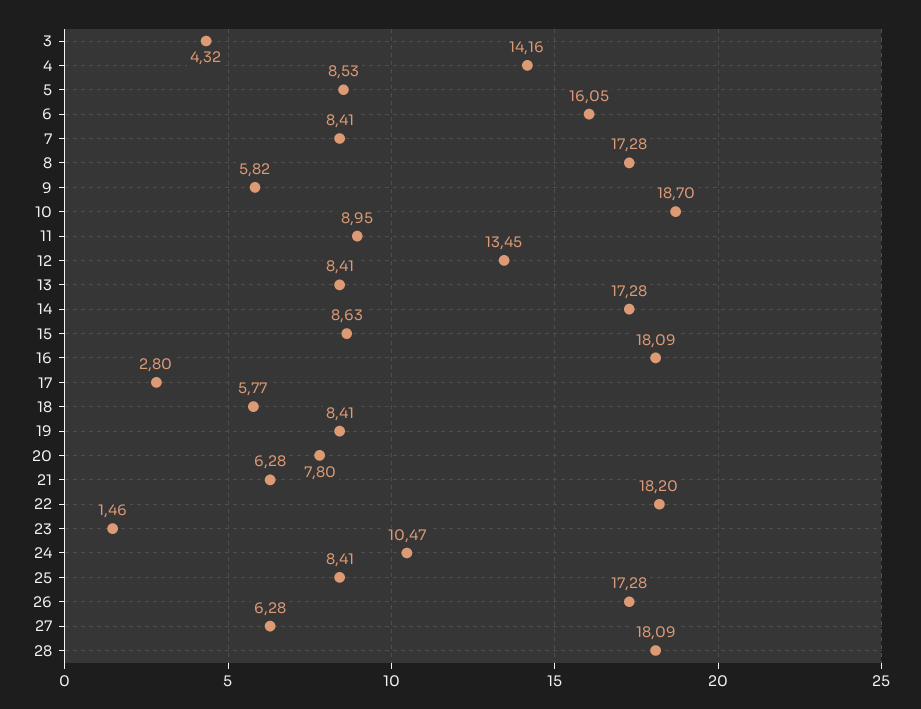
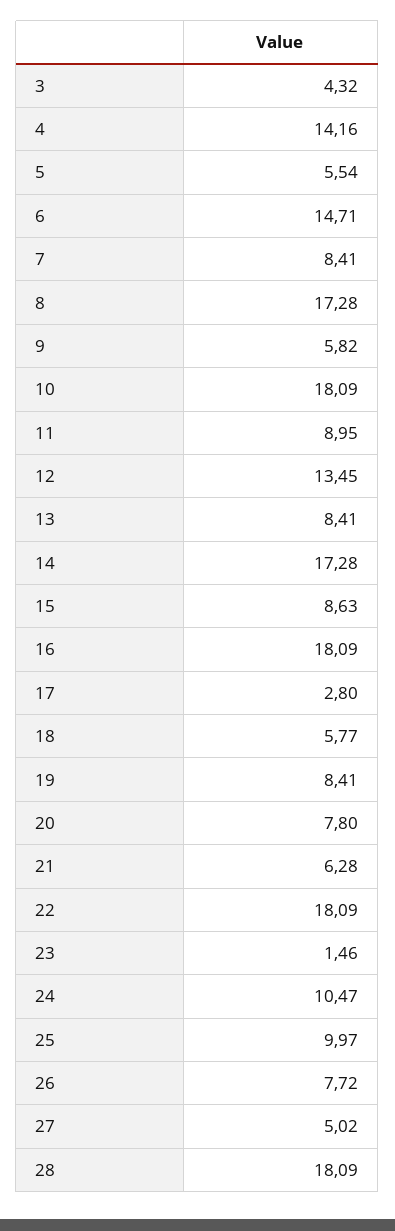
  {
    "3": 4.32,
    "4": 14.16,
-   "5": 8.53,
+   "5": 5.54,
-   "6": 16.05,
+   "6": 14.71,
    "7": 8.41,
    "8": 17.28,
    "9": 5.82,
-   "10": 18.7,
+   "10": 18.09,
    "11": 8.95,
    "12": 13.45,
    "13": 8.41,
    "14": 17.28,
    "15": 8.63,
    "16": 18.09,
    "17": 2.8,
    "18": 5.77,
    "19": 8.41,
    "20": 7.8,
    "21": 6.28,
-   "22": 18.2,
+   "22": 18.09,
    "23": 1.46,
    "24": 10.47,
-   "25": 8.41,
+   "25": 9.97,
-   "26": 17.28,
+   "26": 7.72,
-   "27": 6.28,
+   "27": 5.02,
    "28": 18.09
  }

